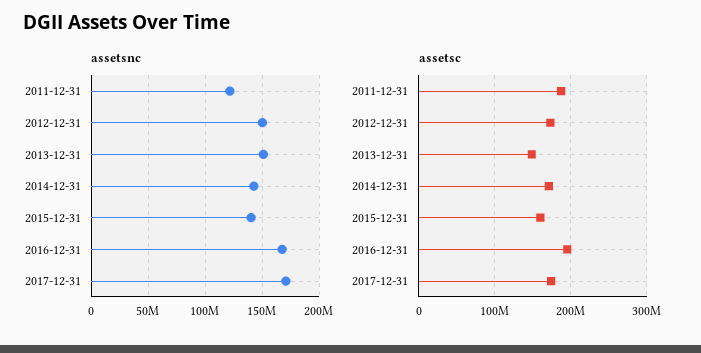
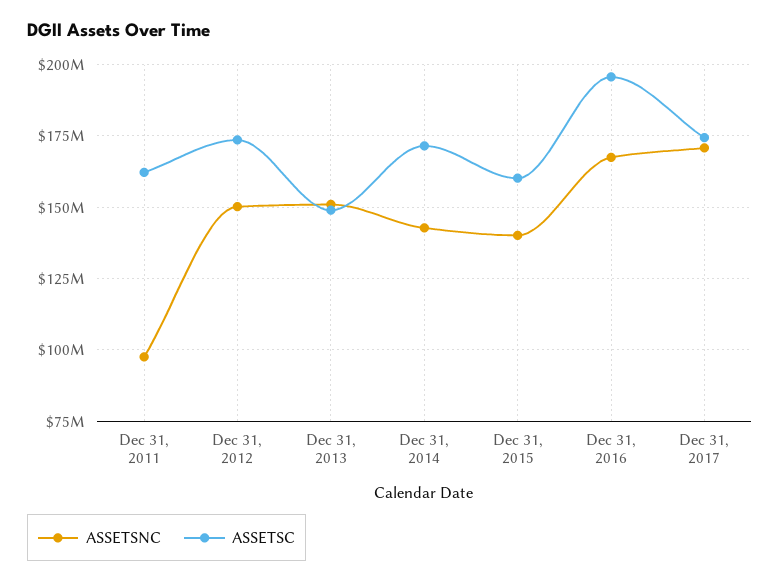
  {
    "assetsnc": {
-     "2011-12-31": 120000000,
+     "2011-12-31": 97500000,
      "2012-12-31": 150000000,
      "2013-12-31": 150000000,
      "2014-12-31": 142500000,
      "2015-12-31": 140000000,
      "2016-12-31": 167500000,
      "2017-12-31": 170000000
    },
    "assetsc": {
-     "2011-12-31": 190000000,
+     "2011-12-31": 162500000,
      "2012-12-31": 172500000,
      "2013-12-31": 150000000,
      "2014-12-31": 172500000,
      "2015-12-31": 160000000,
      "2016-12-31": 195000000,
      "2017-12-31": 175000000
    }
  }

